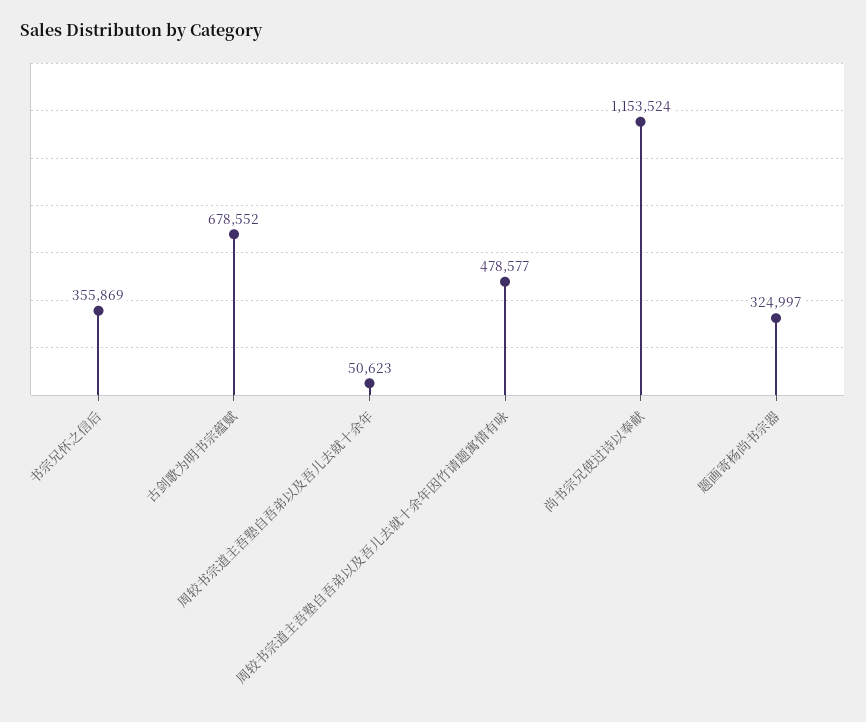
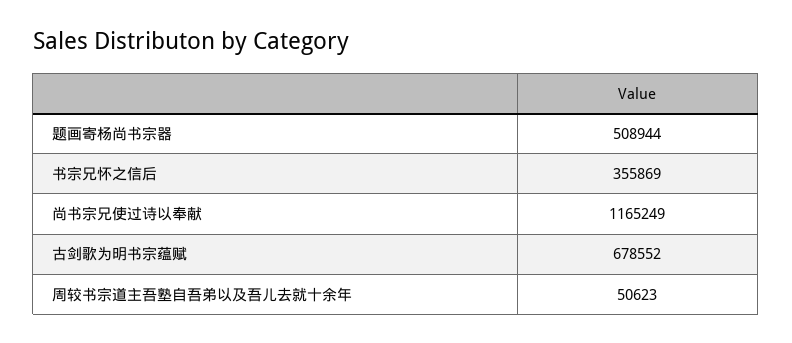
  {
    "书宗兄怀之信后": 355869,
    "古剑歌为明书宗蕴赋": 678552,
    "周较书宗道主吾塾自吾弟以及吾儿去就十余年": 50623,
-   "周较书宗道主吾塾自吾弟以及吾儿去就十余年因竹请题寓情有咏": 478577,
-   "尚书宗兄使过诗以奉献": 1153524,
+   "尚书宗兄使过诗以奉献": 1165249,
-   "题画寄杨尚书宗器": 324997
+   "题画寄杨尚书宗器": 508944
  }

